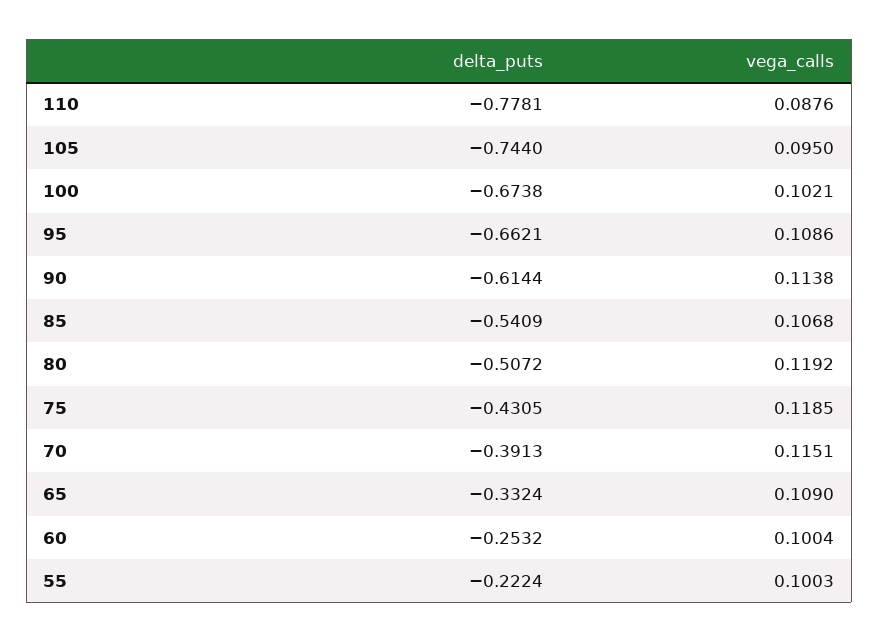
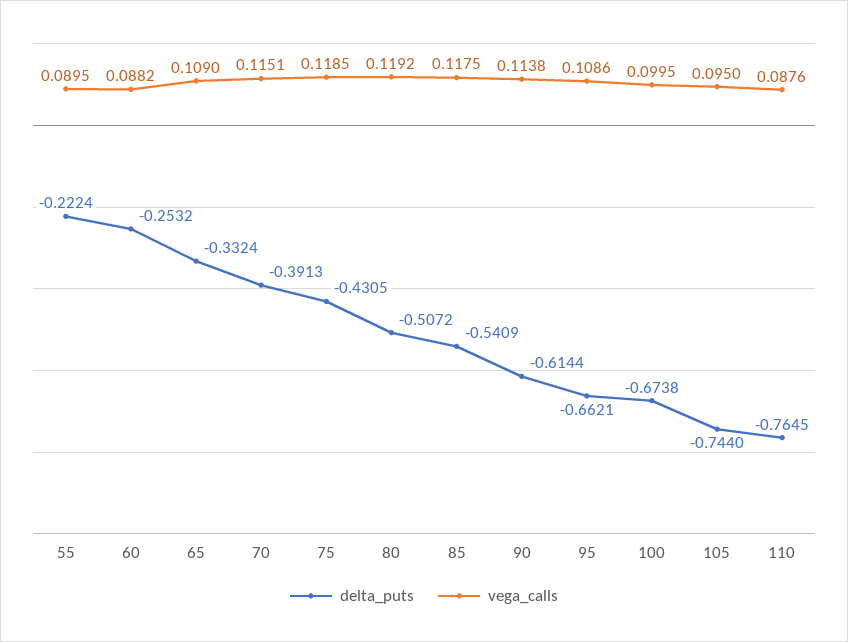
  {
    "delta_puts": {
-     "110": -0.7781,
+     "110": -0.7645,
      "105": -0.744,
      "100": -0.6738,
      "95": -0.6621,
      "90": -0.6144,
      "85": -0.5409,
      "80": -0.5072,
      "75": -0.4305,
      "70": -0.3913,
      "65": -0.3324,
      "60": -0.2532,
      "55": -0.2224
    },
    "vega_calls": {
      "110": 0.0876,
      "105": 0.095,
-     "100": 0.1021,
+     "100": 0.0995,
      "95": 0.1086,
      "90": 0.1138,
-     "85": 0.1068,
+     "85": 0.1175,
      "80": 0.1192,
      "75": 0.1185,
      "70": 0.1151,
      "65": 0.109,
-     "60": 0.1004,
+     "60": 0.0882,
-     "55": 0.1003
+     "55": 0.0895
    }
  }

